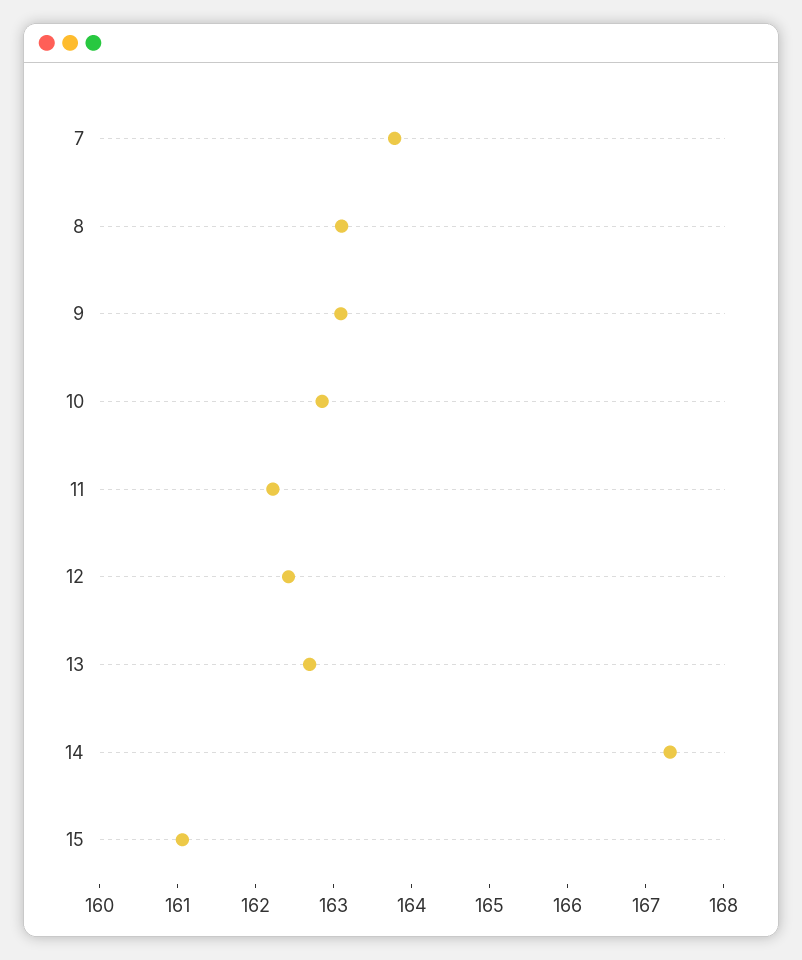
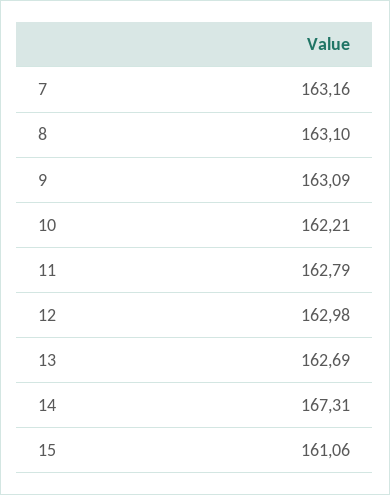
  {
-   "7": 163.8,
+   "7": 163.16,
    "8": 163.1,
    "9": 163.09,
-   "10": 162.8,
+   "10": 162.21,
-   "11": 162.2,
+   "11": 162.79,
-   "12": 162.4,
+   "12": 162.98,
    "13": 162.69,
    "14": 167.31,
    "15": 161.06
  }

